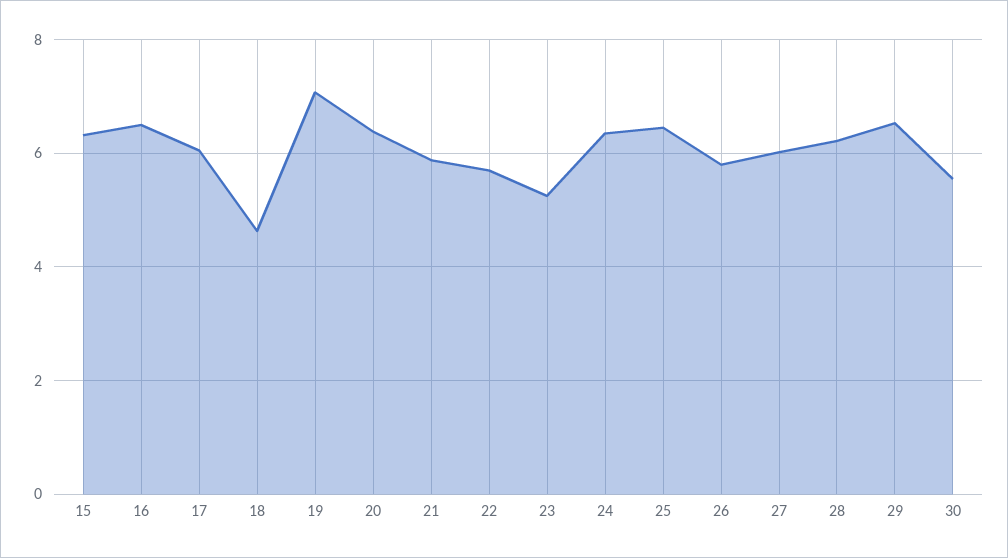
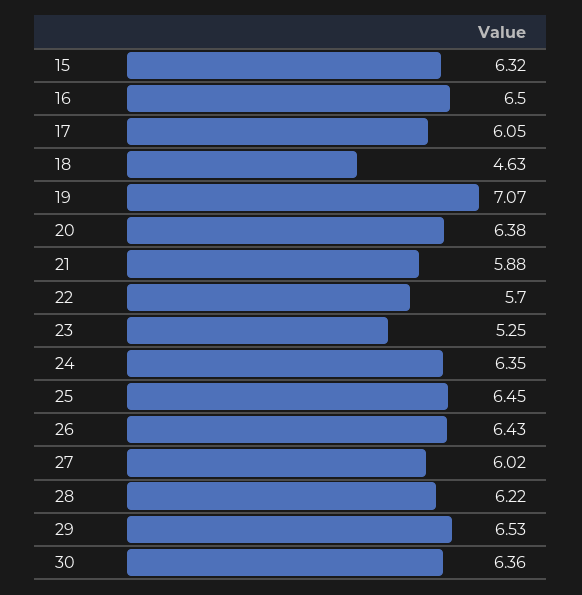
  {
    "15": 6.32,
    "16": 6.5,
    "17": 6.05,
    "18": 4.63,
    "19": 7.07,
    "20": 6.38,
    "21": 5.88,
    "22": 5.7,
    "23": 5.25,
    "24": 6.35,
    "25": 6.45,
-   "26": 5.8,
+   "26": 6.43,
    "27": 6.02,
    "28": 6.22,
    "29": 6.53,
-   "30": 5.6
+   "30": 6.36
  }

